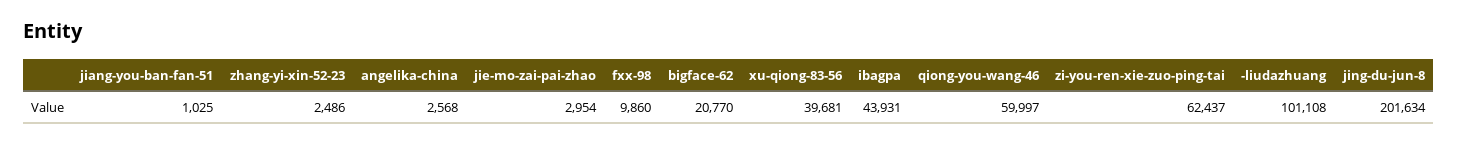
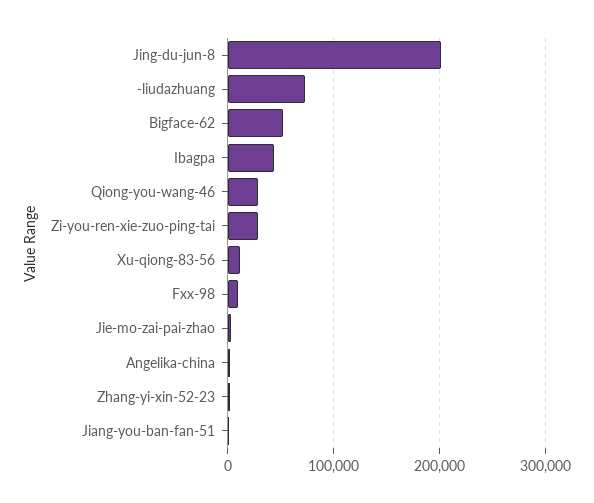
  {
    "jiang-you-ban-fan-51": 1025,
    "zhang-yi-xin-52-23": 2486,
    "angelika-china": 2568,
    "jie-mo-zai-pai-zhao": 2954,
    "fxx-98": 9860,
-   "bigface-62": 20770,
+   "bigface-62": 50000,
-   "xu-qiong-83-56": 39681,
+   "xu-qiong-83-56": 10000,
    "ibagpa": 43931,
-   "qiong-you-wang-46": 59997,
+   "qiong-you-wang-46": 30000,
-   "zi-you-ren-xie-zuo-ping-tai": 62437,
+   "zi-you-ren-xie-zuo-ping-tai": 30000,
-   "-liudazhuang": 101108,
+   "-liudazhuang": 70000,
    "jing-du-jun-8": 201634
  }

